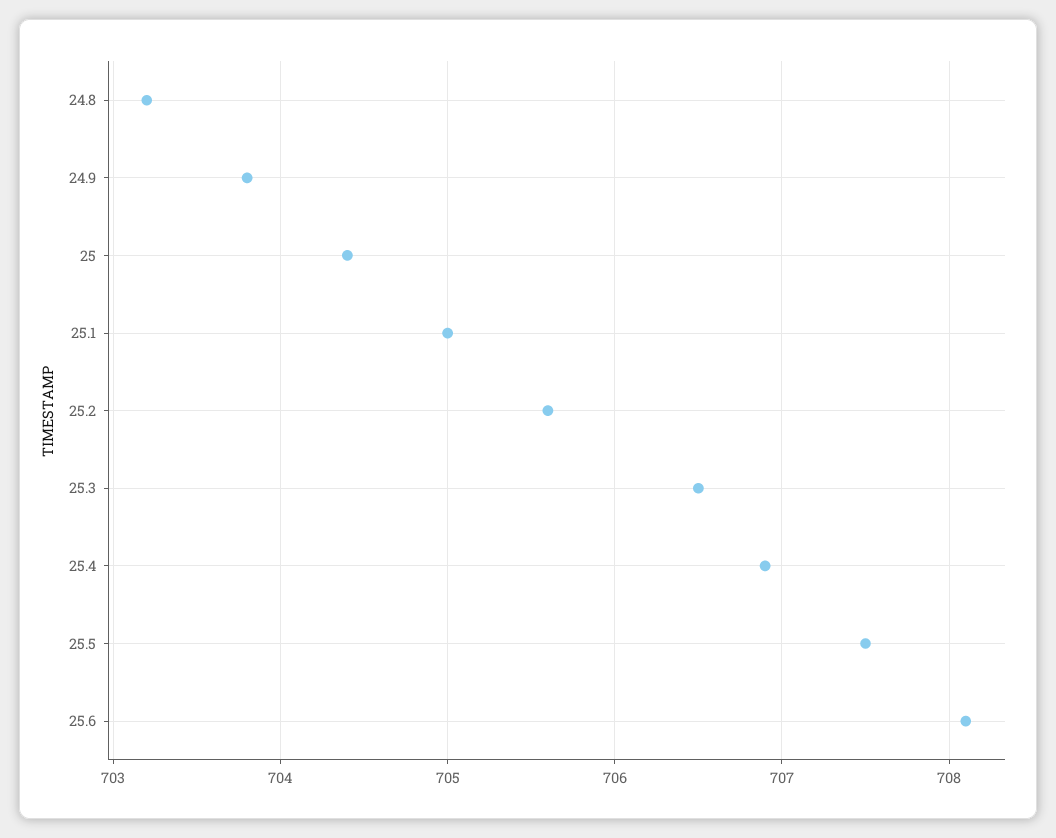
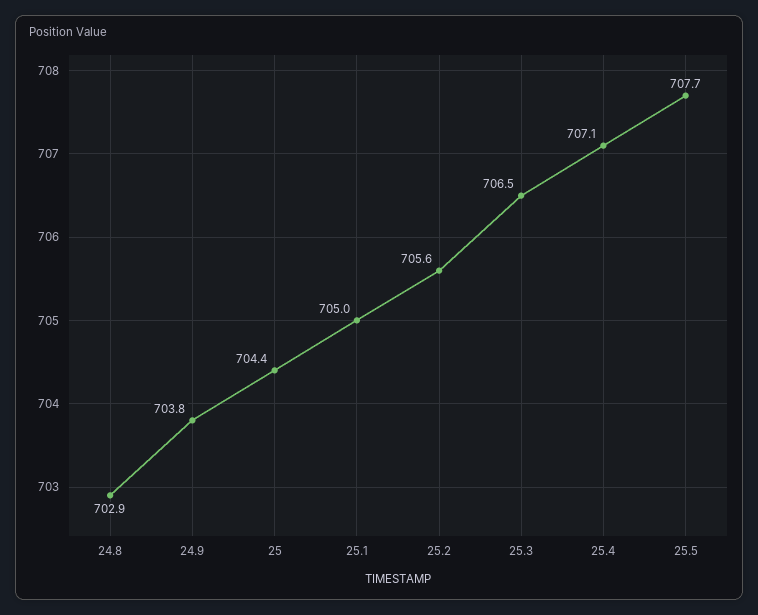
  {
-   "24.8": 703.2,
+   "24.8": 702.9,
    "24.9": 703.8,
    "25": 704.4,
    "25.1": 705,
    "25.2": 705.6,
    "25.3": 706.5,
-   "25.4": 706.9,
+   "25.4": 707.1,
-   "25.5": 707.5,
+   "25.5": 707.7
-   "25.6": 708.1
  }

